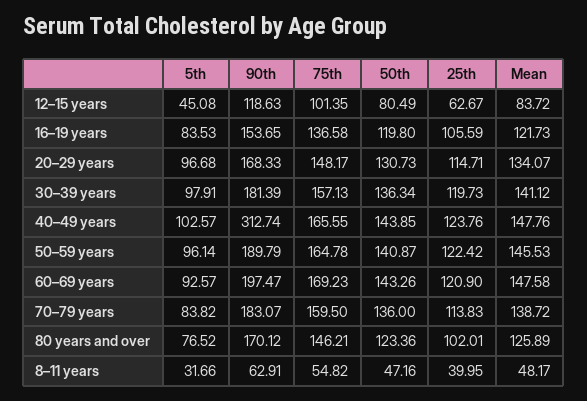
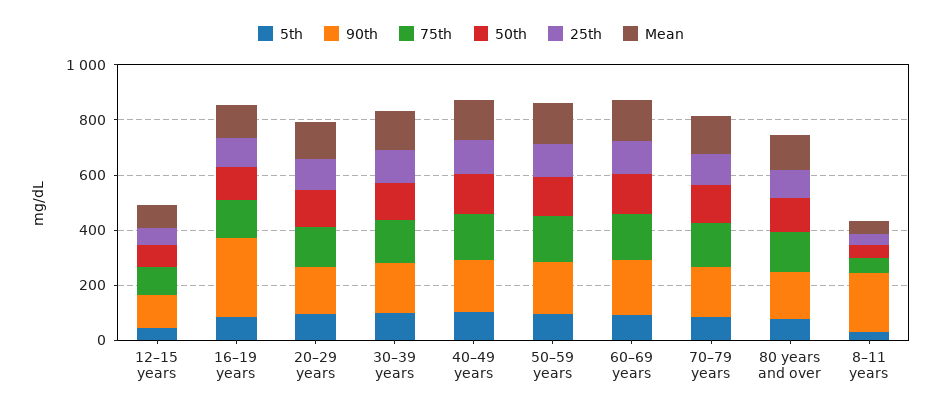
  {
    "5th": {
      "12–15 years": 45.08,
      "16–19 years": 83.53,
      "20–29 years": 96.68,
      "30–39 years": 97.91,
      "40–49 years": 102.57,
      "50–59 years": 96.14,
      "60–69 years": 92.57,
      "70–79 years": 83.82,
      "80 years and over": 76.52,
      "8–11 years": 31.66
    },
    "90th": {
      "12–15 years": 118.63,
-     "16–19 years": 153.65,
+     "16–19 years": 300,
      "20–29 years": 168.33,
      "30–39 years": 181.39,
-     "40–49 years": 312.74,
+     "40–49 years": 200,
      "50–59 years": 189.79,
      "60–69 years": 197.47,
      "70–79 years": 183.07,
      "80 years and over": 170.12,
-     "8–11 years": 62.91
+     "8–11 years": 200
    },
    "75th": {
      "12–15 years": 101.35,
      "16–19 years": 136.58,
      "20–29 years": 148.17,
      "30–39 years": 157.13,
      "40–49 years": 165.55,
      "50–59 years": 164.78,
      "60–69 years": 169.23,
      "70–79 years": 159.5,
      "80 years and over": 146.21,
      "8–11 years": 54.82
    },
    "50th": {
      "12–15 years": 80.49,
      "16–19 years": 119.8,
      "20–29 years": 130.73,
      "30–39 years": 136.34,
      "40–49 years": 143.85,
      "50–59 years": 140.87,
      "60–69 years": 143.26,
      "70–79 years": 136,
      "80 years and over": 123.36,
      "8–11 years": 47.16
    },
    "25th": {
      "12–15 years": 62.67,
      "16–19 years": 105.59,
      "20–29 years": 114.71,
      "30–39 years": 119.73,
      "40–49 years": 123.76,
      "50–59 years": 122.42,
      "60–69 years": 120.9,
      "70–79 years": 113.83,
      "80 years and over": 102.01,
      "8–11 years": 39.95
    },
    "Mean": {
      "12–15 years": 83.72,
      "16–19 years": 121.73,
      "20–29 years": 134.07,
      "30–39 years": 141.12,
      "40–49 years": 147.76,
      "50–59 years": 145.53,
      "60–69 years": 147.58,
      "70–79 years": 138.72,
      "80 years and over": 125.89,
      "8–11 years": 48.17
    }
  }

